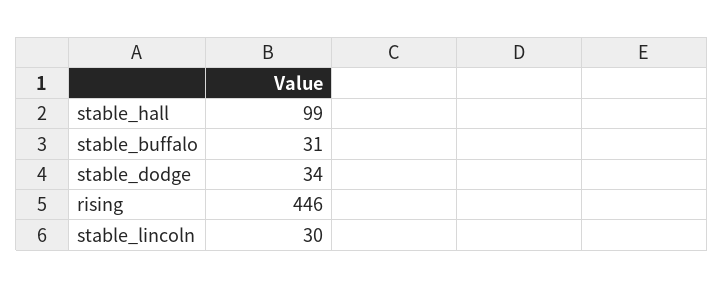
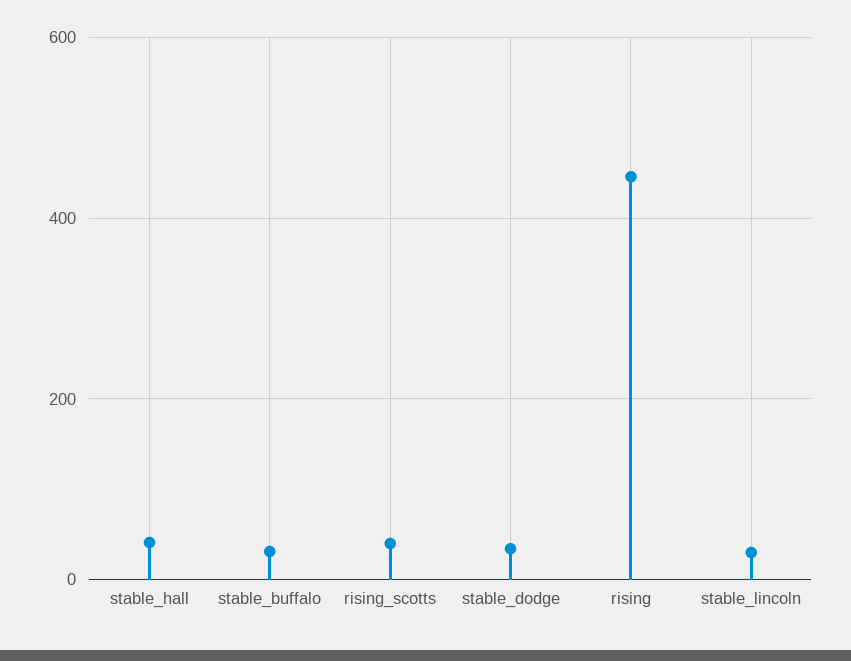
  {
-   "stable_hall": 99,
+   "stable_hall": 40,
    "stable_buffalo": 31,
    "stable_dodge": 34,
    "rising": 446,
-   "stable_lincoln": 30
+   "stable_lincoln": 30,
+   "rising_scotts": 40
  }

